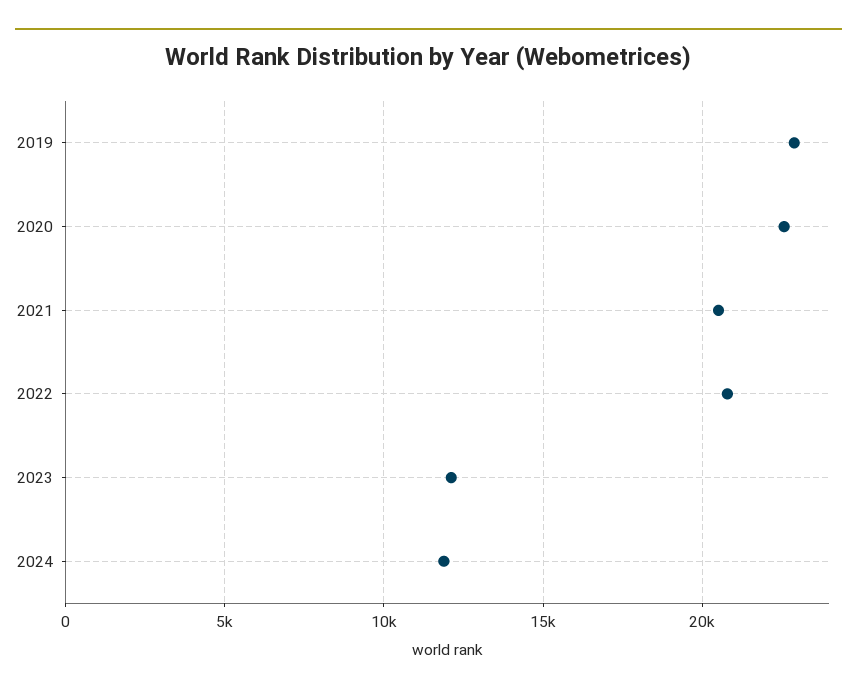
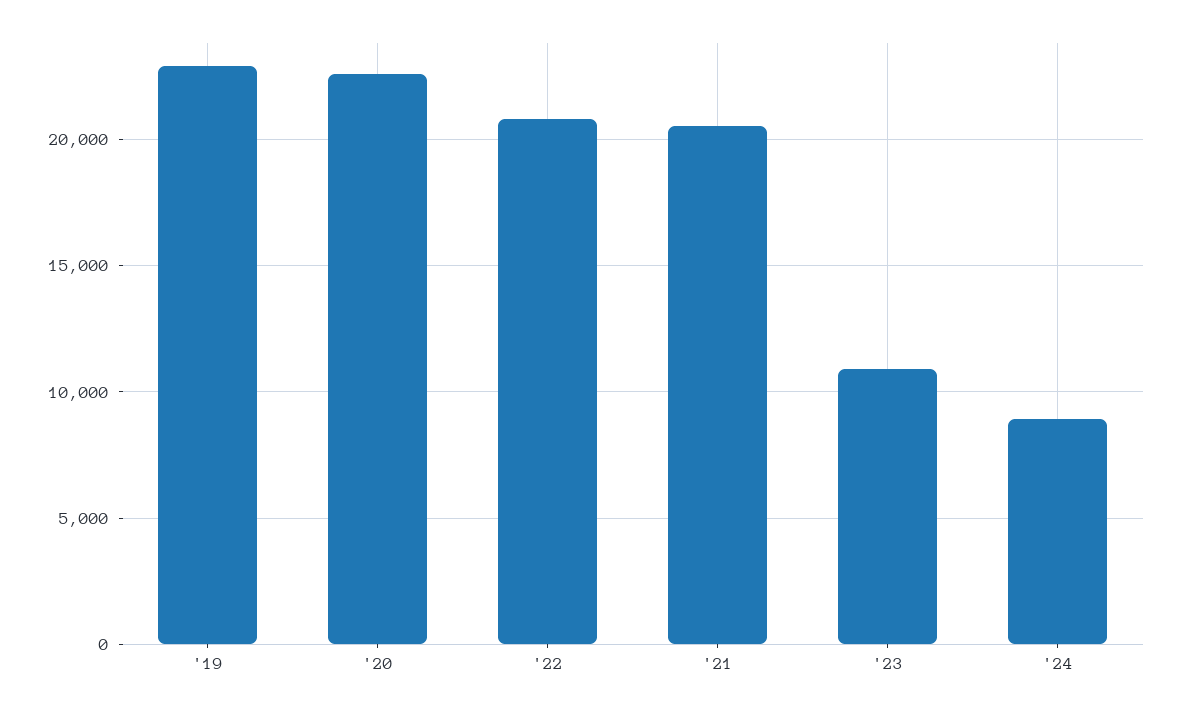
  {
    "2019": 23000,
    "2020": 22500,
    "2021": 20500,
    "2022": 21000,
-   "2023": 12000,
+   "2023": 11000,
-   "2024": 12000
+   "2024": 9000
  }

